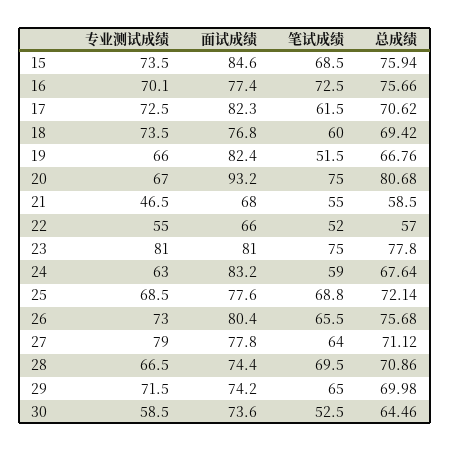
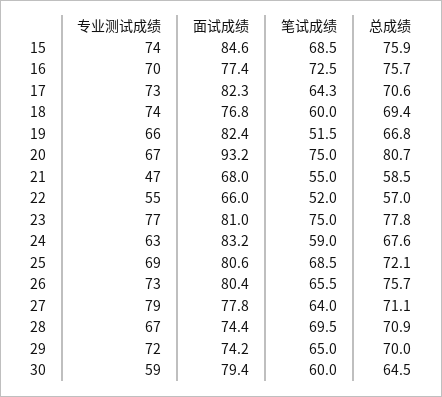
  {
    "专业测试成绩": {
      "15": 73.5,
      "16": 70.1,
      "17": 72.5,
      "18": 73.5,
      "19": 66,
      "20": 67,
      "21": 46.5,
      "22": 55,
-     "23": 81,
+     "23": 77,
      "24": 63,
      "25": 68.5,
      "26": 73,
      "27": 79,
      "28": 66.5,
      "29": 71.5,
      "30": 58.5
    },
    "面试成绩": {
      "15": 84.6,
      "16": 77.4,
      "17": 82.3,
      "18": 76.8,
      "19": 82.4,
      "20": 93.2,
      "21": 68,
      "22": 66,
      "23": 81,
      "24": 83.2,
-     "25": 77.6,
+     "25": 80.6,
      "26": 80.4,
      "27": 77.8,
      "28": 74.4,
      "29": 74.2,
-     "30": 73.6
+     "30": 79.4
    },
    "笔试成绩": {
      "15": 68.5,
      "16": 72.5,
-     "17": 61.5,
+     "17": 64.3,
      "18": 60,
      "19": 51.5,
      "20": 75,
      "21": 55,
      "22": 52,
      "23": 75,
      "24": 59,
-     "25": 68.8,
+     "25": 68.5,
      "26": 65.5,
      "27": 64,
      "28": 69.5,
      "29": 65,
-     "30": 52.5
+     "30": 60
    },
    "总成绩": {
      "15": 75.94,
      "16": 75.66,
      "17": 70.62,
      "18": 69.42,
      "19": 66.76,
      "20": 80.68,
      "21": 58.5,
      "22": 57,
      "23": 77.8,
      "24": 67.64,
      "25": 72.14,
      "26": 75.68,
      "27": 71.12,
      "28": 70.86,
      "29": 69.98,
      "30": 64.46
    }
  }

